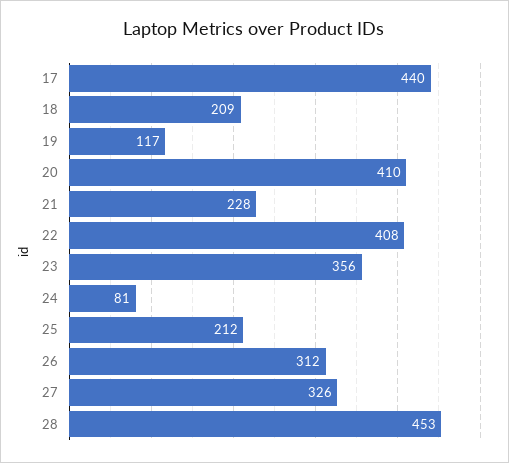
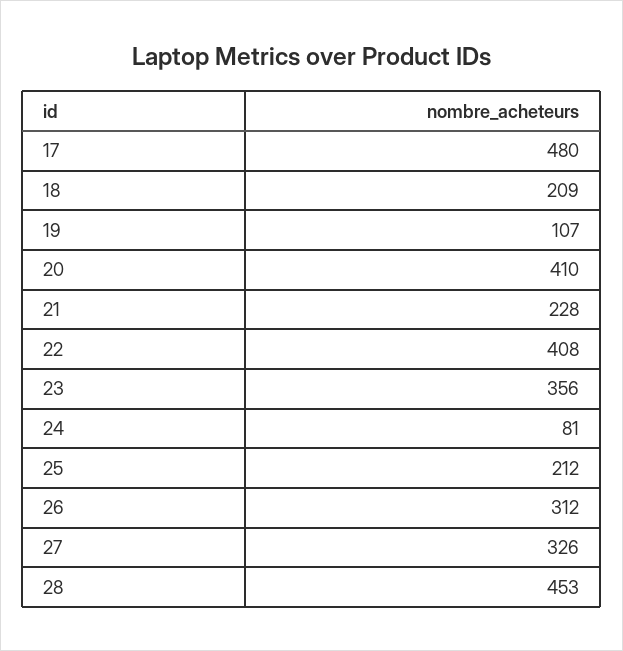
  {
-   "17": 440,
+   "17": 480,
    "18": 209,
-   "19": 117,
+   "19": 107,
    "20": 410,
    "21": 228,
    "22": 408,
    "23": 356,
    "24": 81,
    "25": 212,
    "26": 312,
    "27": 326,
    "28": 453
  }

